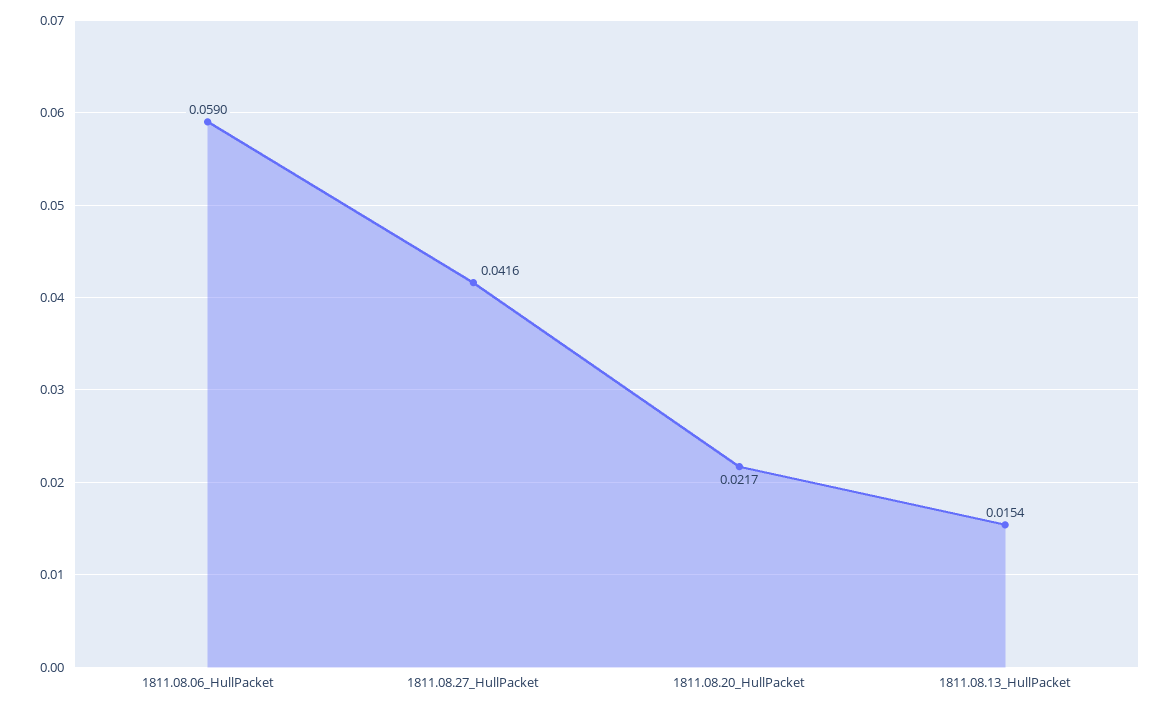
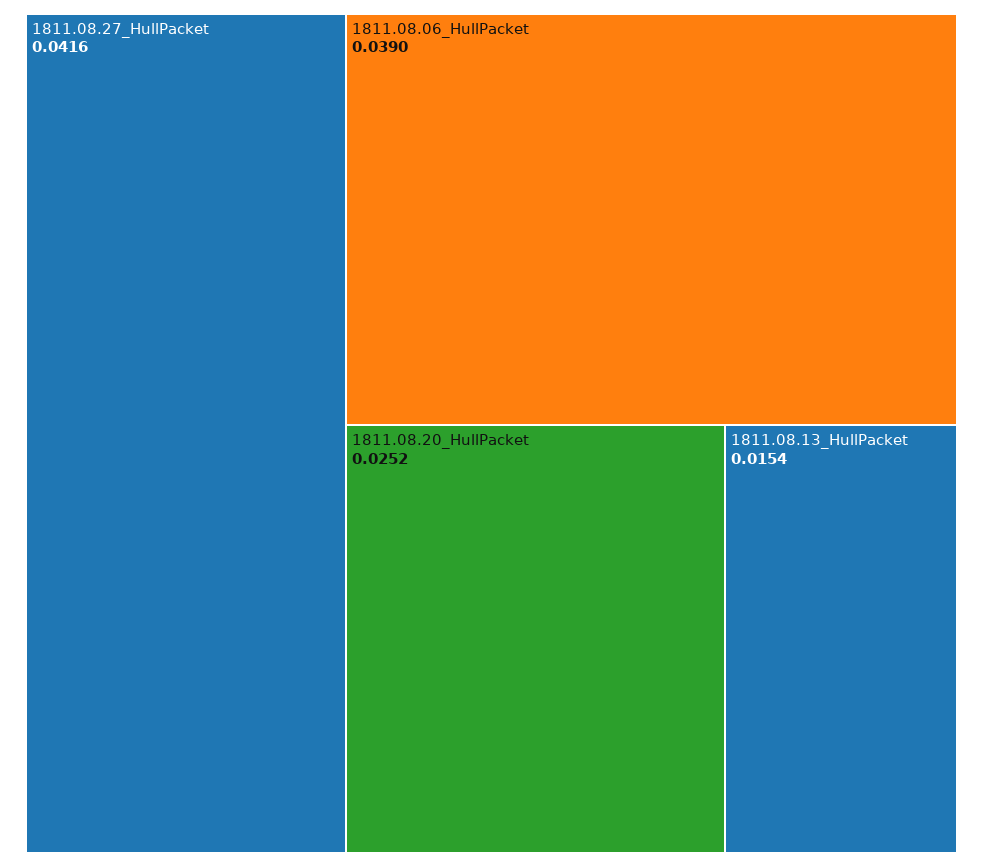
  {
-   "1811.08.06_HullPacket": 0.059,
+   "1811.08.06_HullPacket": 0.039,
    "1811.08.27_HullPacket": 0.0416,
-   "1811.08.20_HullPacket": 0.0217,
+   "1811.08.20_HullPacket": 0.0252,
    "1811.08.13_HullPacket": 0.0154
  }

